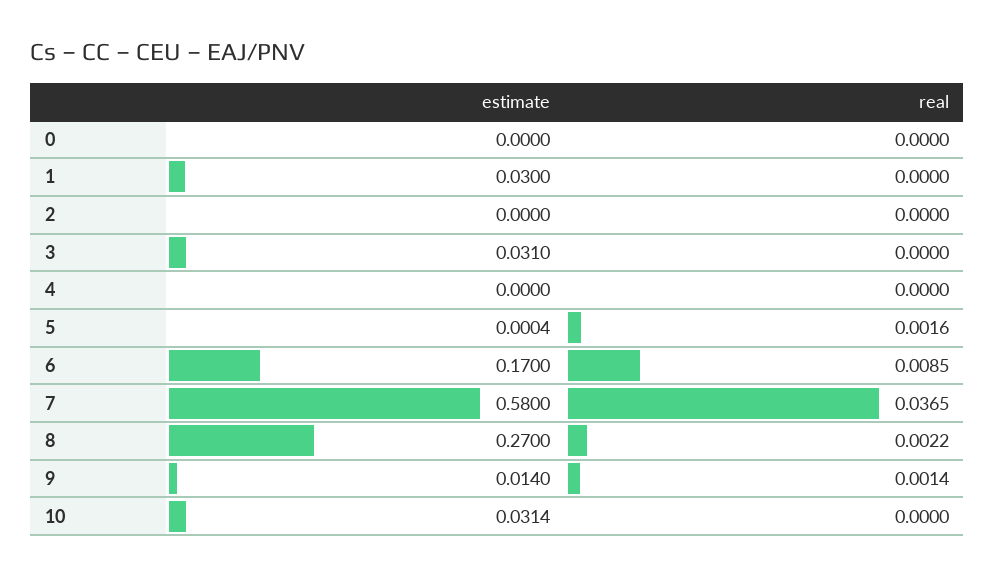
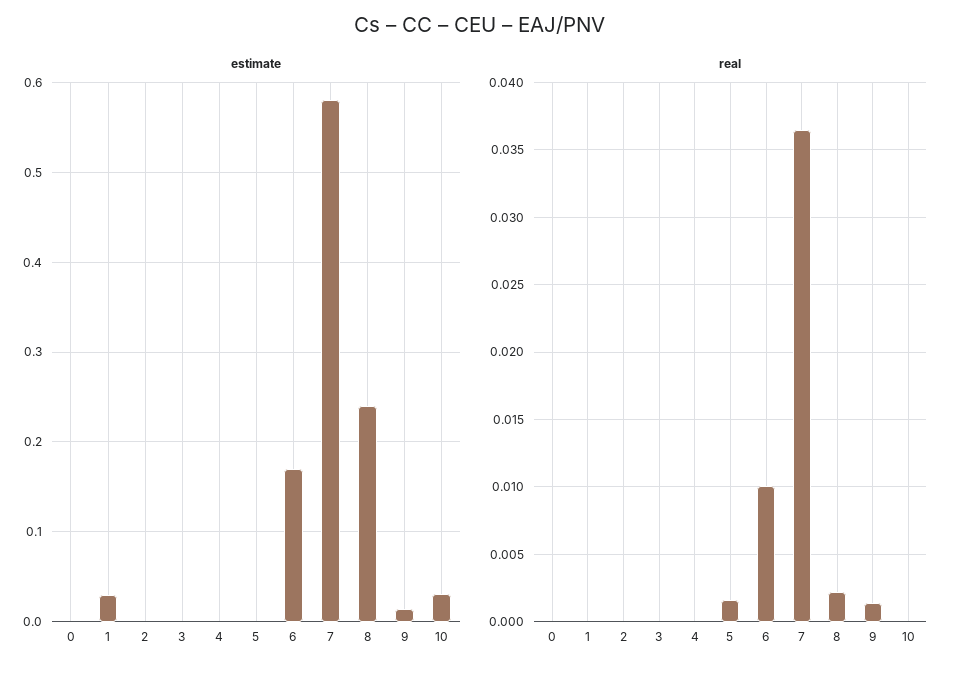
  {
    "estimate": {
      "0": 0,
      "1": 0.03,
      "2": 0,
-     "3": 0.031,
+     "3": 0,
      "4": 0,
      "5": 0.0004,
      "6": 0.17,
      "7": 0.58,
-     "8": 0.27,
+     "8": 0.24,
      "9": 0.014,
      "10": 0.0314
    },
    "real": {
      "0": 0,
      "1": 0,
      "2": 0,
      "3": 0,
      "4": 0,
      "5": 0.0016,
-     "6": 0.0085,
+     "6": 0.01,
      "7": 0.0365,
      "8": 0.0022,
      "9": 0.0014,
      "10": 0
    }
  }

